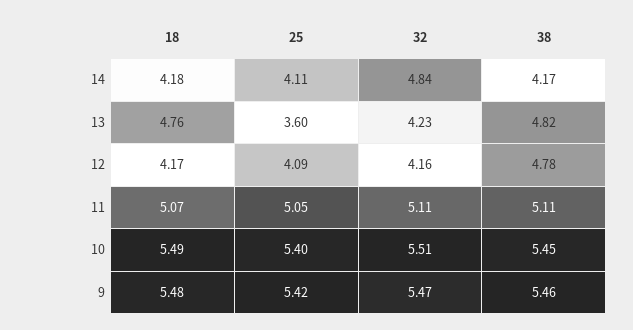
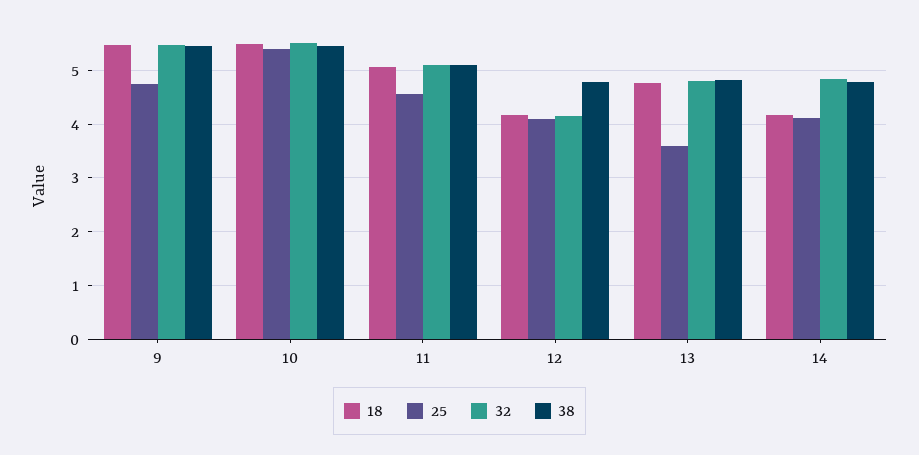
  {
    "18": {
      "14": 4.18,
      "13": 4.76,
      "12": 4.17,
      "11": 5.07,
      "10": 5.49,
      "9": 5.48
    },
    "25": {
      "14": 4.11,
      "13": 3.6,
      "12": 4.09,
-     "11": 5.05,
+     "11": 4.6,
      "10": 5.4,
-     "9": 5.42
+     "9": 4.8
    },
    "32": {
      "14": 4.84,
-     "13": 4.23,
+     "13": 4.8,
      "12": 4.16,
      "11": 5.11,
      "10": 5.51,
      "9": 5.47
    },
    "38": {
-     "14": 4.17,
+     "14": 4.8,
      "13": 4.82,
      "12": 4.78,
      "11": 5.11,
      "10": 5.45,
      "9": 5.46
    }
  }

